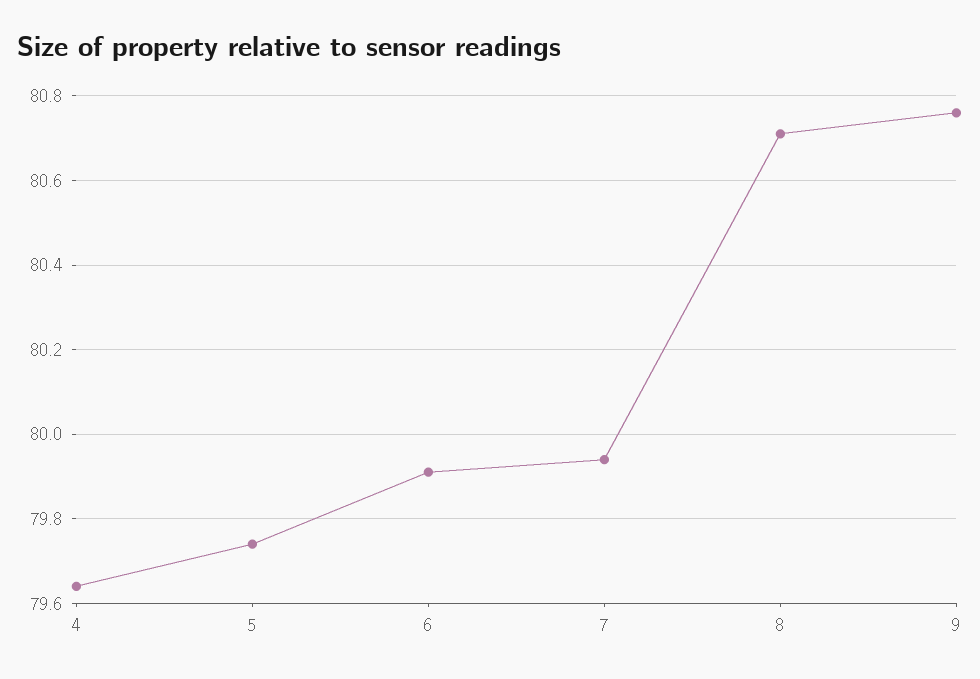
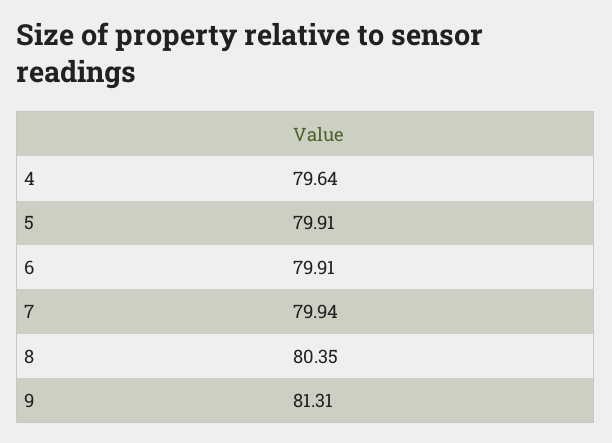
  {
    "4": 79.64,
-   "5": 79.75,
+   "5": 79.91,
    "6": 79.91,
    "7": 79.94,
-   "8": 80.7,
+   "8": 80.35,
-   "9": 80.75
+   "9": 81.31
  }

